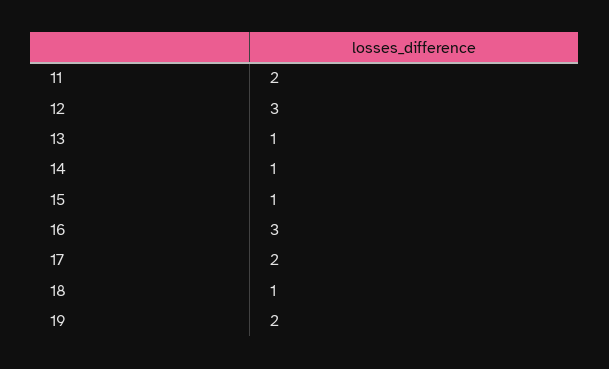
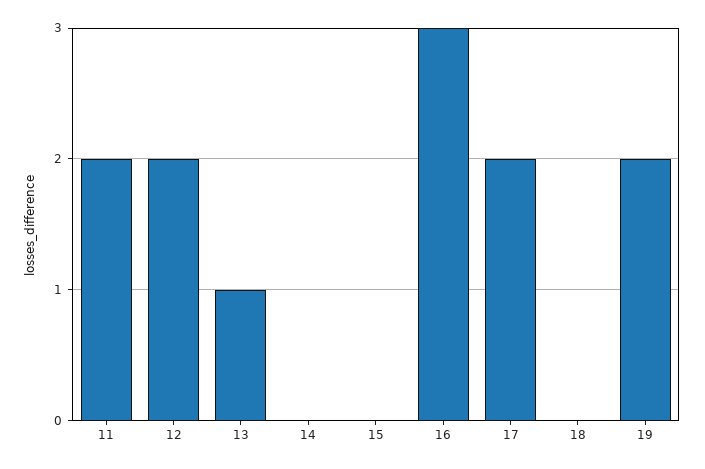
  {
    "11": 2,
-   "12": 3,
+   "12": 2,
    "13": 1,
-   "14": 1,
+   "14": 0,
-   "15": 1,
+   "15": 0,
    "16": 3,
    "17": 2,
-   "18": 1,
+   "18": 0,
    "19": 2
  }

